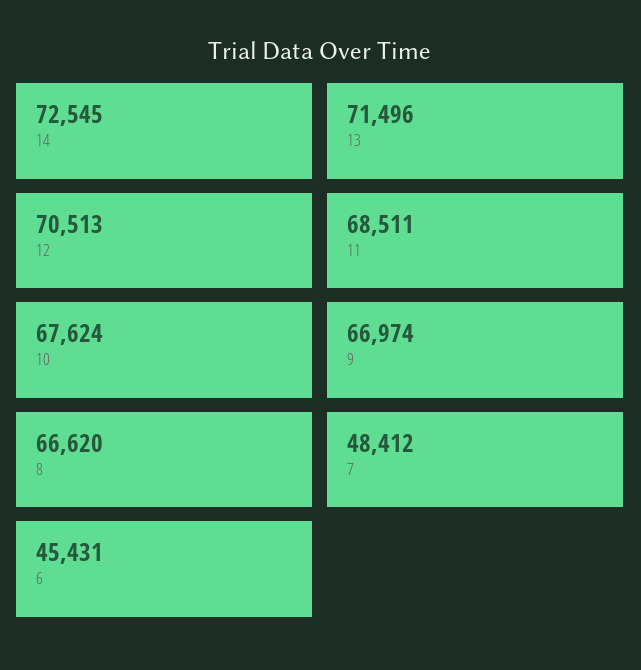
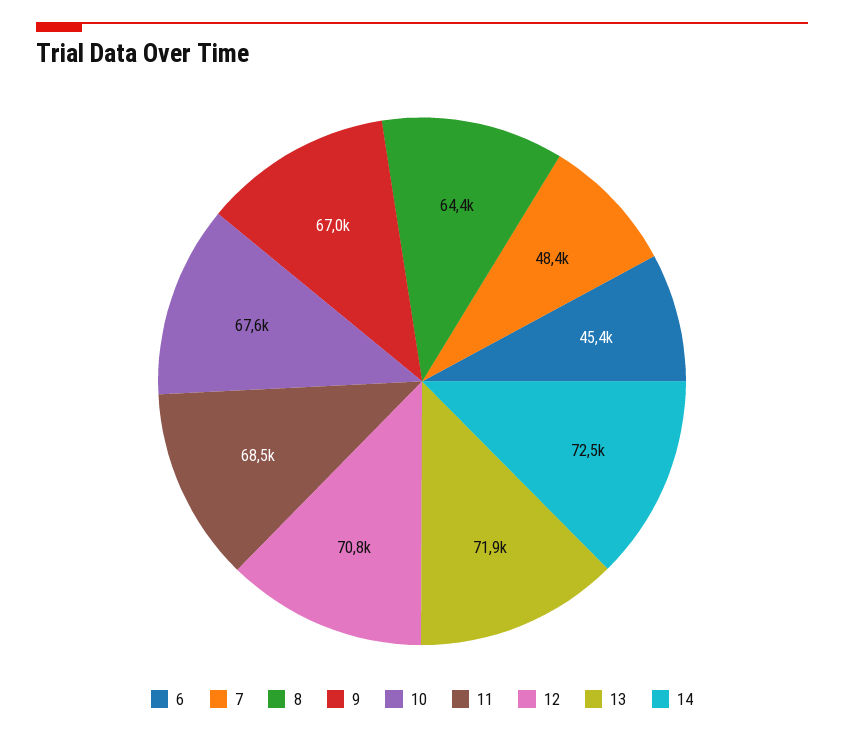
  {
    "14": 72545,
-   "13": 71496,
+   "13": 71900,
-   "12": 70513,
+   "12": 70800,
    "11": 68511,
    "10": 67624,
    "9": 66974,
-   "8": 66620,
+   "8": 64400,
    "7": 48412,
    "6": 45431
  }

